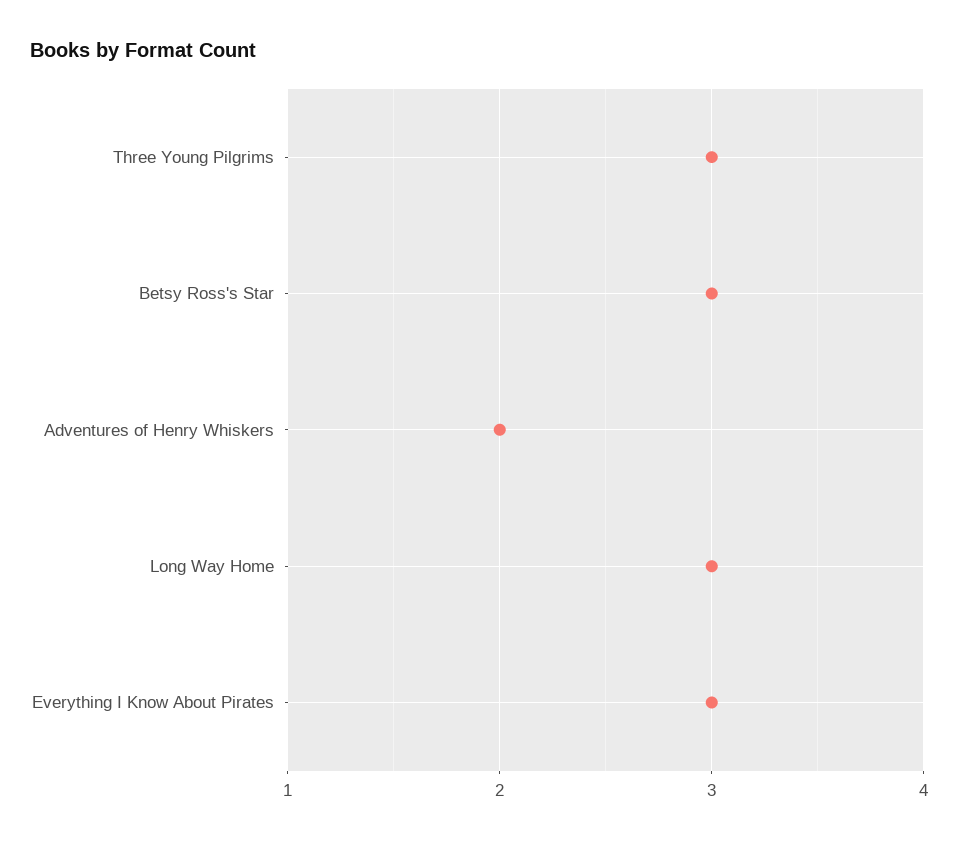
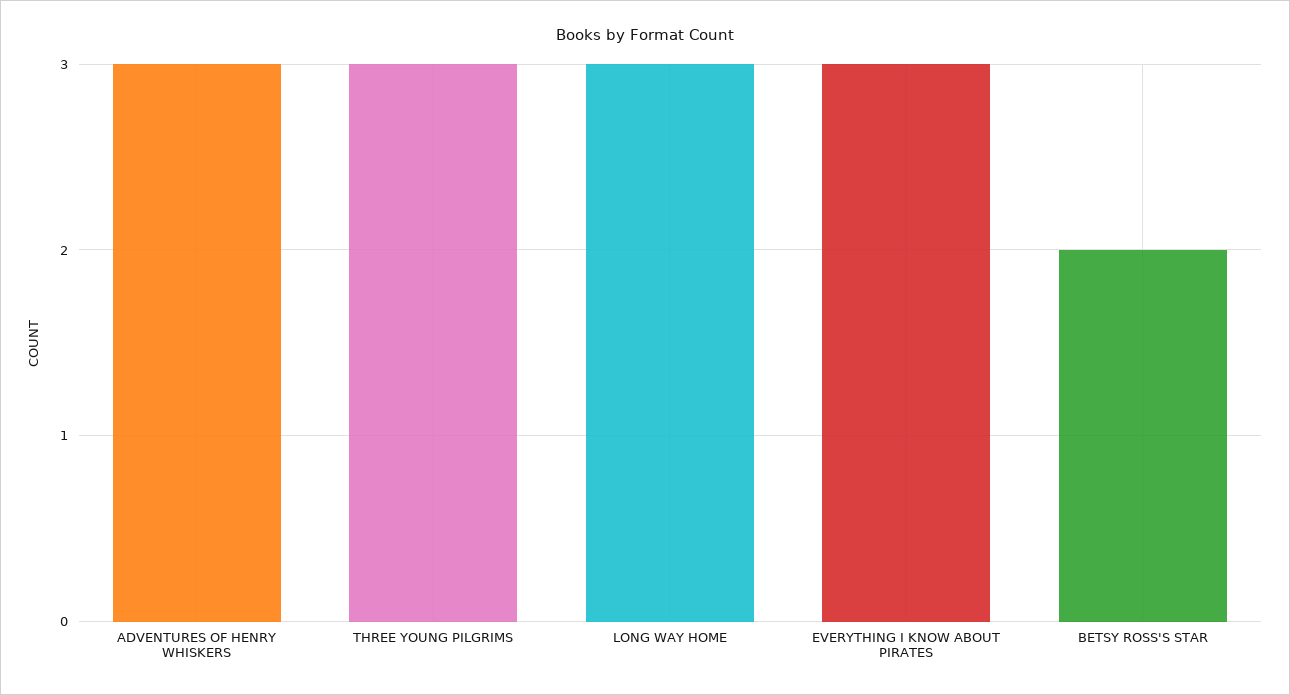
  {
    "Three Young Pilgrims": 3,
-   "Betsy Ross's Star": 3,
+   "Betsy Ross's Star": 2,
-   "Adventures of Henry Whiskers": 2,
+   "Adventures of Henry Whiskers": 3,
    "Long Way Home": 3,
    "Everything I Know About Pirates": 3
  }

